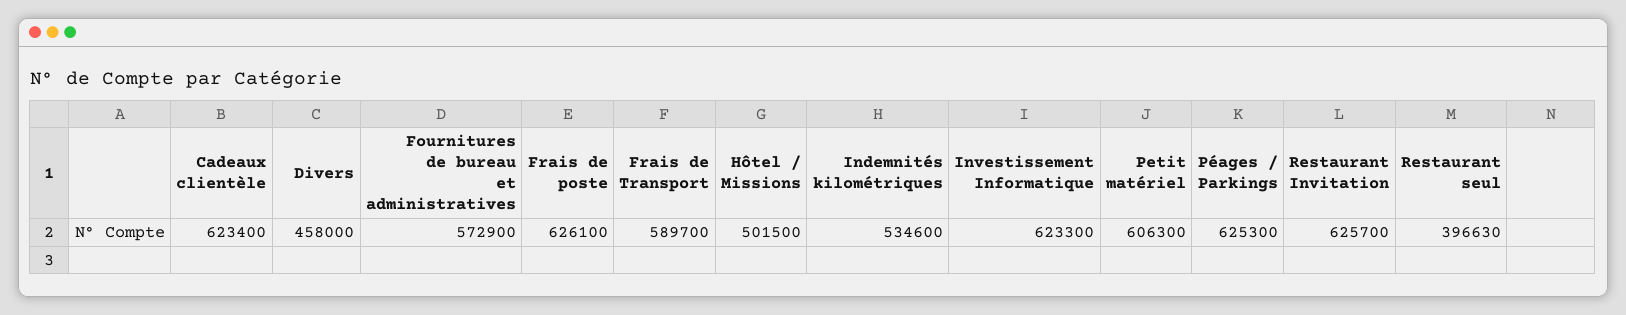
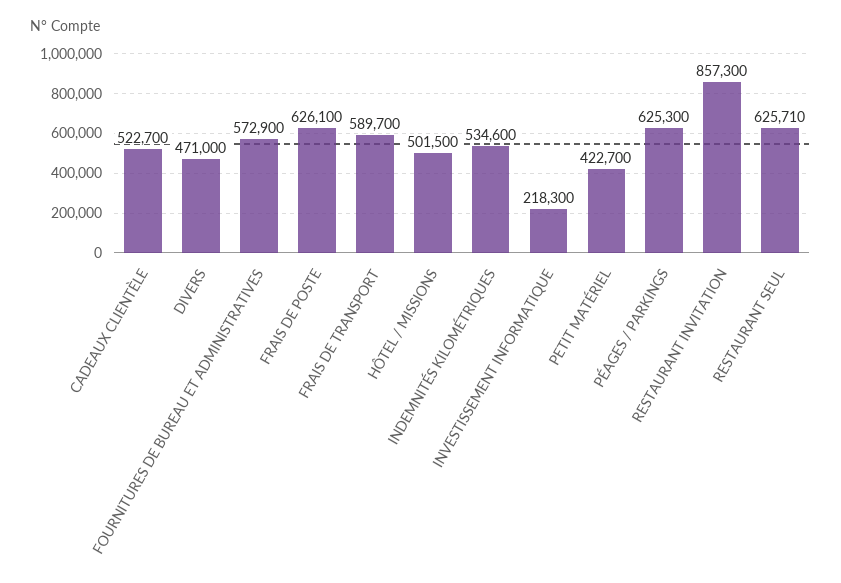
  {
-   "Cadeaux clientèle": 623400,
+   "Cadeaux clientèle": 522700,
-   "Divers": 458000,
+   "Divers": 471000,
    "Fournitures de bureau et administratives": 572900,
    "Frais de poste": 626100,
    "Frais de Transport": 589700,
    "Hôtel / Missions": 501500,
    "Indemnités kilométriques": 534600,
-   "Investissement Informatique": 623300,
+   "Investissement Informatique": 218300,
-   "Petit matériel": 606300,
+   "Petit matériel": 422700,
    "Péages / Parkings": 625300,
-   "Restaurant Invitation": 625700,
+   "Restaurant Invitation": 857300,
-   "Restaurant seul": 396630
+   "Restaurant seul": 625710
  }

